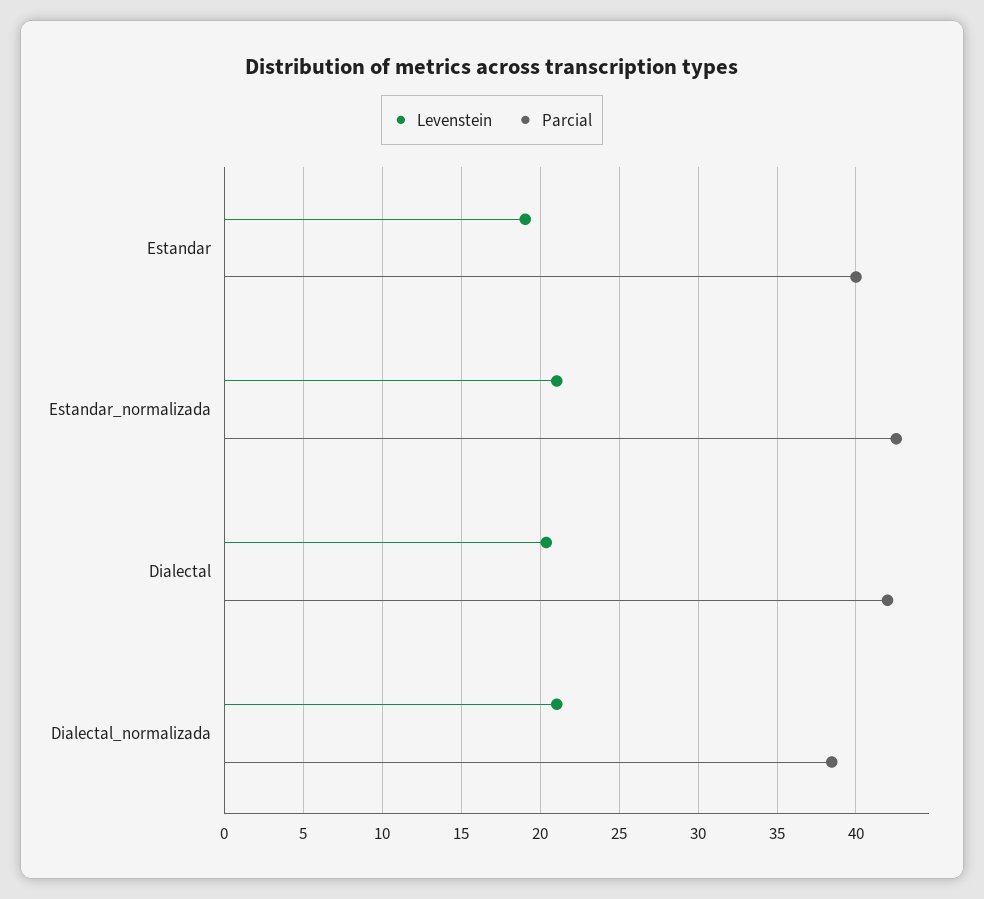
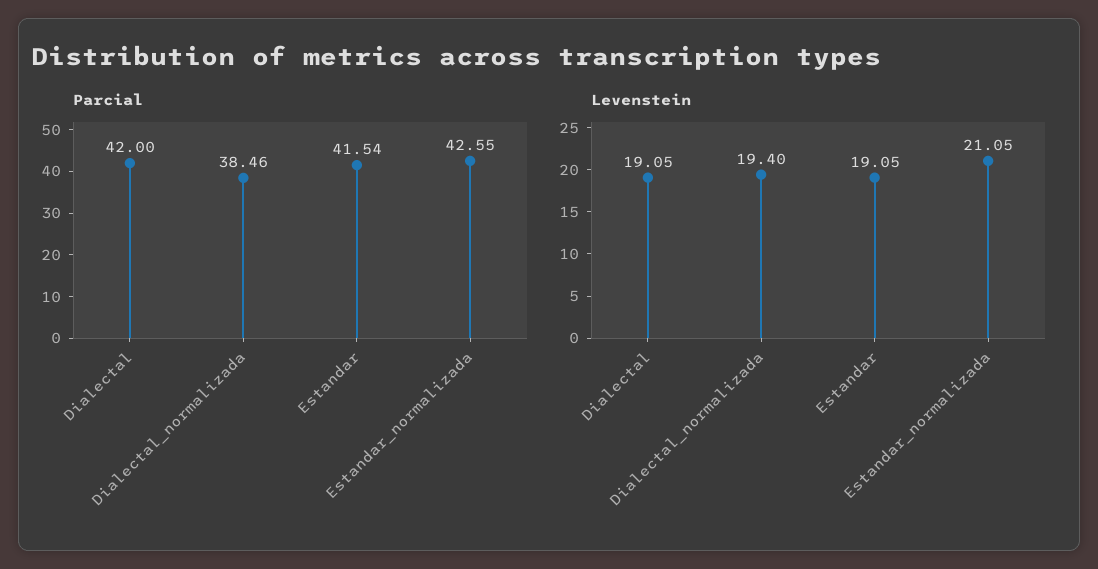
  {
    "Levenstein": {
      "Estandar": 19.05,
      "Estandar_normalizada": 21.05,
-     "Dialectal": 20.5,
+     "Dialectal": 19.05,
-     "Dialectal_normalizada": 21
+     "Dialectal_normalizada": 19.4
    },
    "Parcial": {
-     "Estandar": 40,
+     "Estandar": 41.54,
      "Estandar_normalizada": 42.55,
      "Dialectal": 42,
      "Dialectal_normalizada": 38.46
    }
  }

